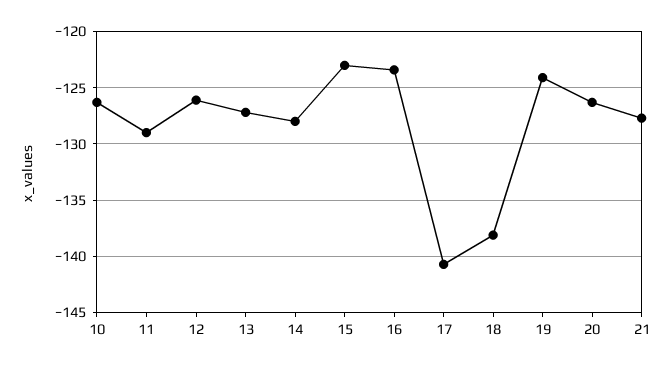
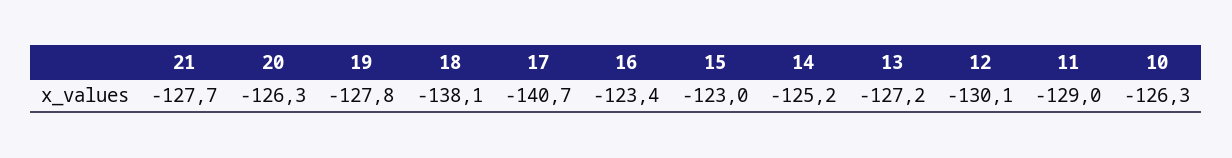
  {
    "10": -126.3,
    "11": -129,
-   "12": -126,
+   "12": -130.1,
    "13": -127.2,
-   "14": -128,
+   "14": -125.2,
    "15": -123,
    "16": -123.4,
    "17": -140.7,
    "18": -138.1,
-   "19": -124,
+   "19": -127.8,
    "20": -126.3,
    "21": -127.7
  }

